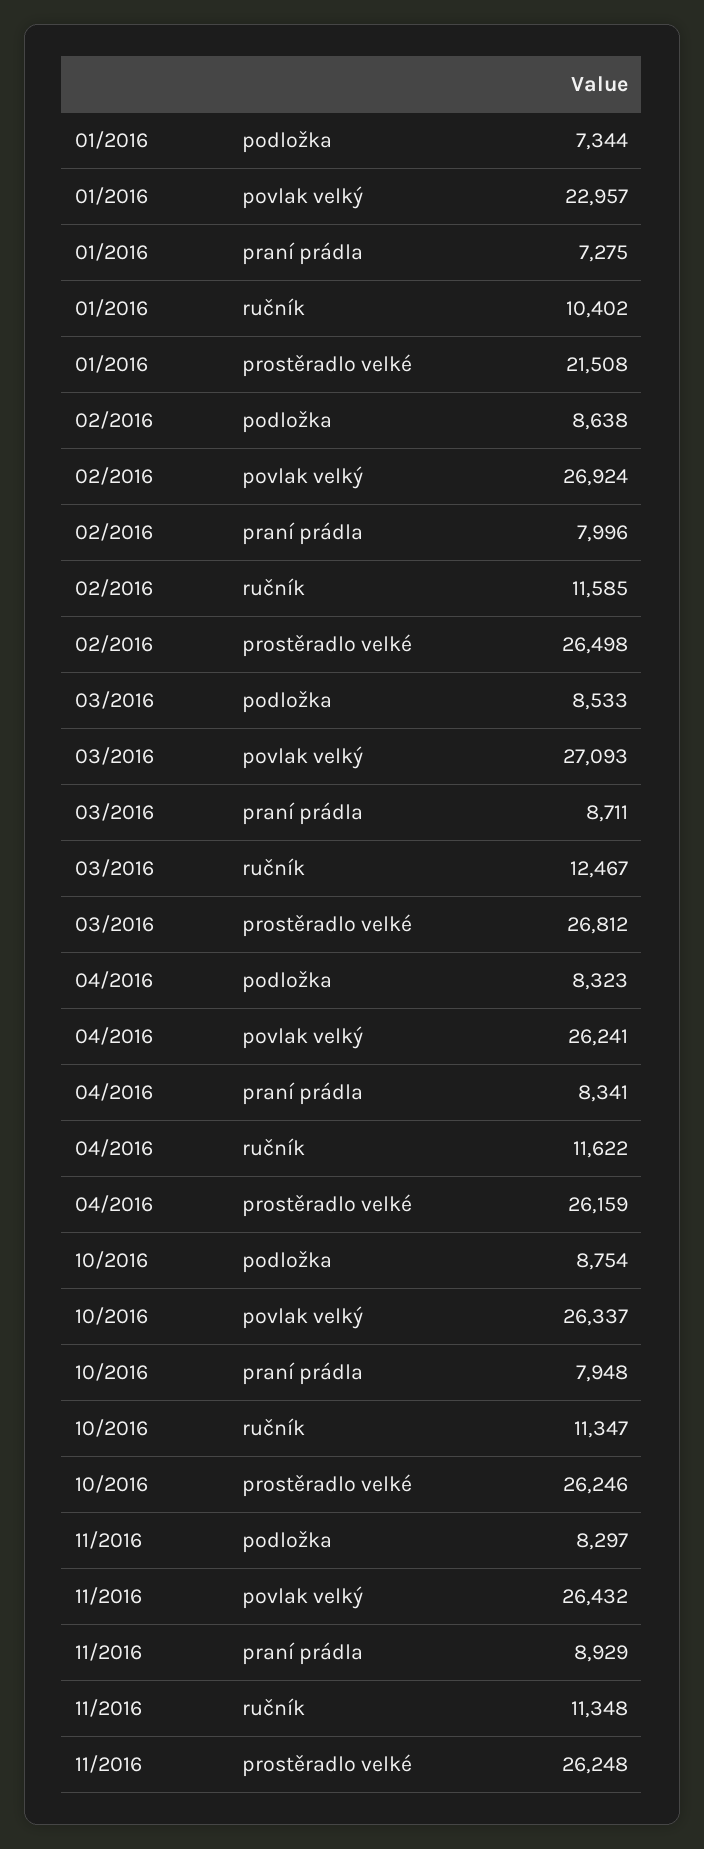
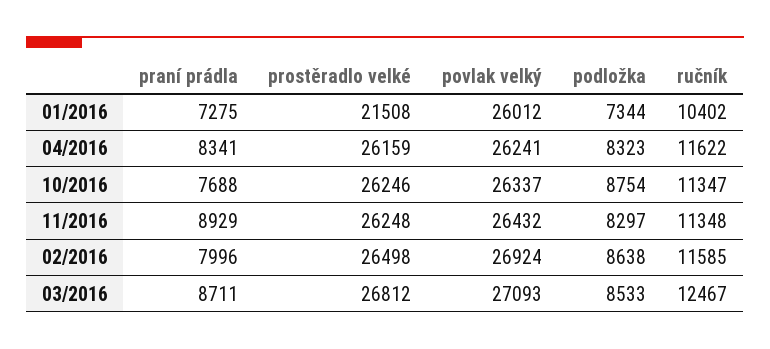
  {
    "01/2016": {
      "podložka": 7344,
-     "povlak velký": 22957,
+     "povlak velký": 26012,
      "praní prádla": 7275,
      "ručník": 10402,
      "prostěradlo velké": 21508
    },
    "02/2016": {
      "podložka": 8638,
      "povlak velký": 26924,
      "praní prádla": 7996,
      "ručník": 11585,
      "prostěradlo velké": 26498
    },
    "03/2016": {
      "podložka": 8533,
      "povlak velký": 27093,
      "praní prádla": 8711,
      "ručník": 12467,
      "prostěradlo velké": 26812
    },
    "04/2016": {
      "podložka": 8323,
      "povlak velký": 26241,
      "praní prádla": 8341,
      "ručník": 11622,
      "prostěradlo velké": 26159
    },
    "10/2016": {
      "podložka": 8754,
      "povlak velký": 26337,
-     "praní prádla": 7948,
+     "praní prádla": 7688,
      "ručník": 11347,
      "prostěradlo velké": 26246
    },
    "11/2016": {
      "podložka": 8297,
      "povlak velký": 26432,
      "praní prádla": 8929,
      "ručník": 11348,
      "prostěradlo velké": 26248
    }
  }

